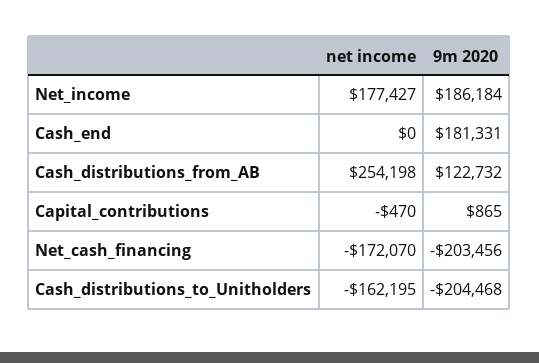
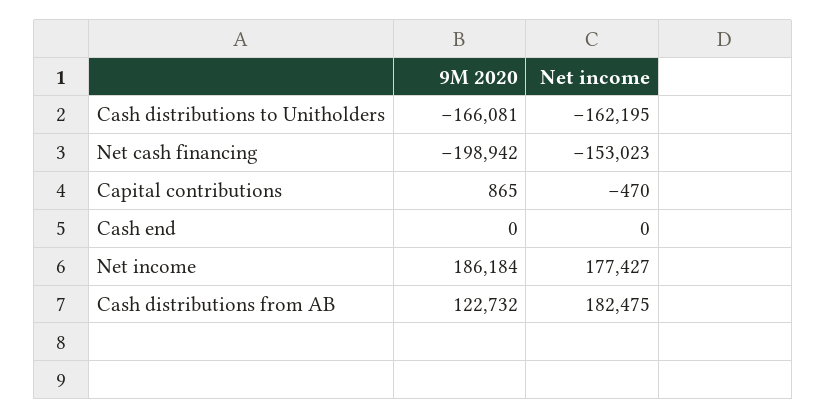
  {
    "net income": {
      "Net_income": 177427,
      "Cash_end": 0,
-     "Cash_distributions_from_AB": 254198,
+     "Cash_distributions_from_AB": 182475,
      "Capital_contributions": -470,
-     "Net_cash_financing": -172070,
+     "Net_cash_financing": -153023,
      "Cash_distributions_to_Unitholders": -162195
    },
    "9m 2020": {
      "Net_income": 186184,
-     "Cash_end": 181331,
+     "Cash_end": 0,
      "Cash_distributions_from_AB": 122732,
      "Capital_contributions": 865,
-     "Net_cash_financing": -203456,
+     "Net_cash_financing": -198942,
-     "Cash_distributions_to_Unitholders": -204468
+     "Cash_distributions_to_Unitholders": -166081
    }
  }

